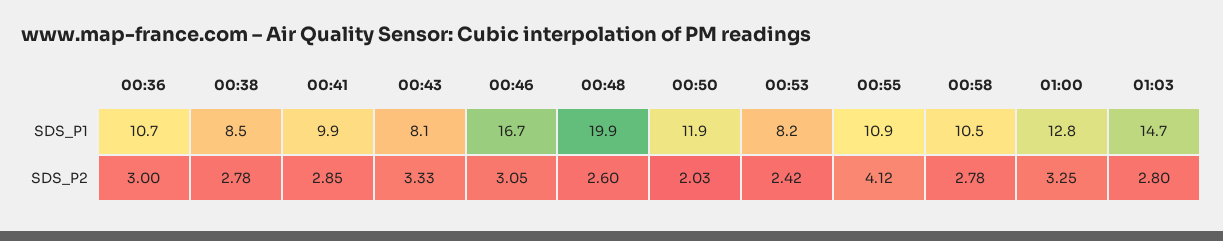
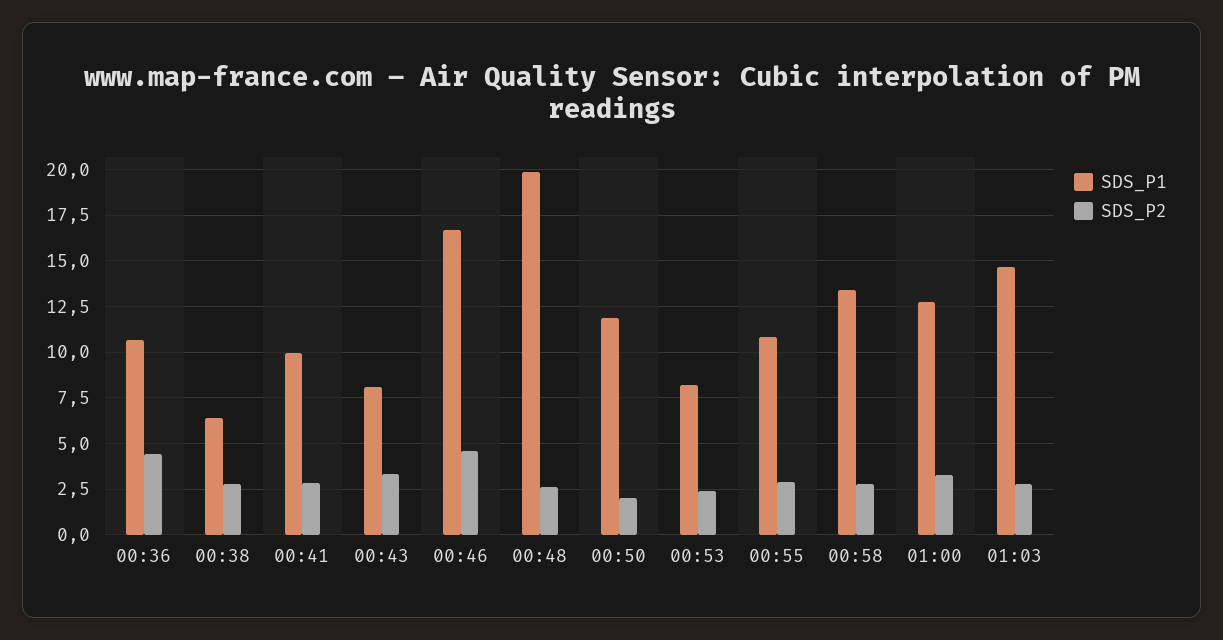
  {
    "SDS_P1": {
      "00:36": 10.7,
-     "00:38": 8.5,
+     "00:38": 6.5,
      "00:41": 9.9,
      "00:43": 8.1,
      "00:46": 16.7,
      "00:48": 19.9,
      "00:50": 11.9,
      "00:53": 8.2,
      "00:55": 10.9,
-     "00:58": 10.5,
+     "00:58": 13.5,
      "01:00": 12.8,
      "01:03": 14.7
    },
    "SDS_P2": {
-     "00:36": 3,
+     "00:36": 4.5,
      "00:38": 2.78,
      "00:41": 2.85,
      "00:43": 3.33,
-     "00:46": 3.05,
+     "00:46": 4.5,
      "00:48": 2.6,
      "00:50": 2.03,
      "00:53": 2.42,
-     "00:55": 4.12,
+     "00:55": 3,
      "00:58": 2.78,
      "01:00": 3.25,
      "01:03": 2.8
    }
  }

